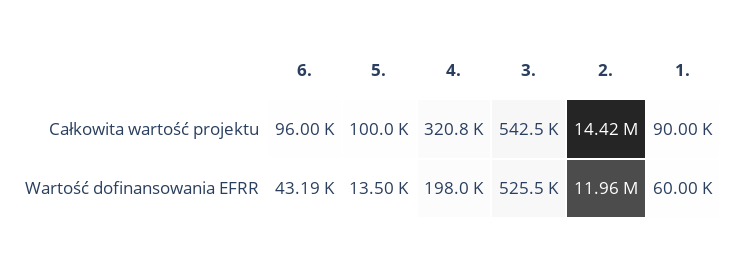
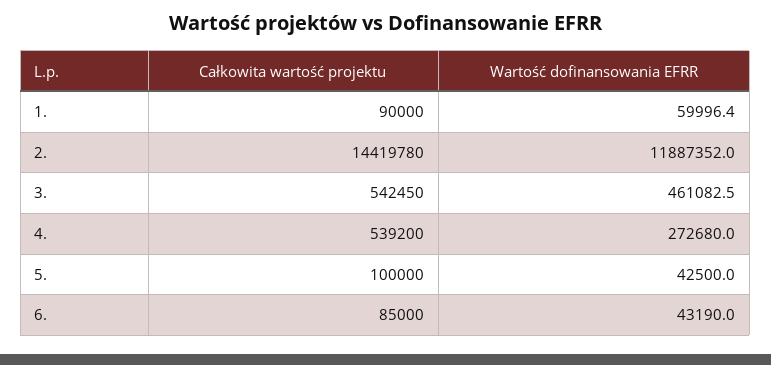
  {
    "6.": {
-     "Całkowita wartość projektu": 96000,
+     "Całkowita wartość projektu": 85000,
      "Wartość dofinansowania EFRR": 43190
    },
    "5.": {
      "Całkowita wartość projektu": 100000,
-     "Wartość dofinansowania EFRR": 13500
+     "Wartość dofinansowania EFRR": 42500
    },
    "4.": {
-     "Całkowita wartość projektu": 320800,
+     "Całkowita wartość projektu": 539200,
-     "Wartość dofinansowania EFRR": 198000
+     "Wartość dofinansowania EFRR": 272680
    },
    "3.": {
      "Całkowita wartość projektu": 542450,
-     "Wartość dofinansowania EFRR": 525500
+     "Wartość dofinansowania EFRR": 461082.5
    },
    "2.": {
      "Całkowita wartość projektu": 14419780,
-     "Wartość dofinansowania EFRR": 11960000
+     "Wartość dofinansowania EFRR": 11887352
    },
    "1.": {
      "Całkowita wartość projektu": 90000,
      "Wartość dofinansowania EFRR": 59996.4
    }
  }

